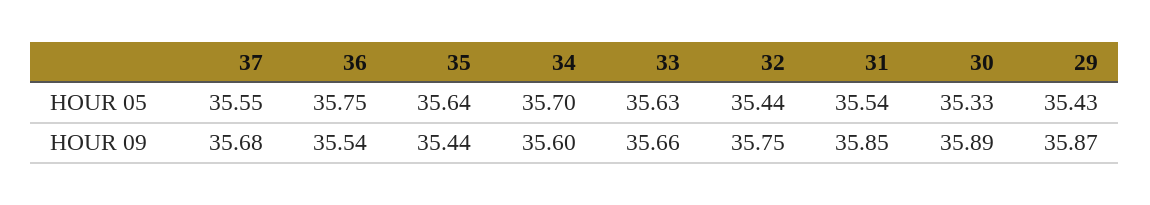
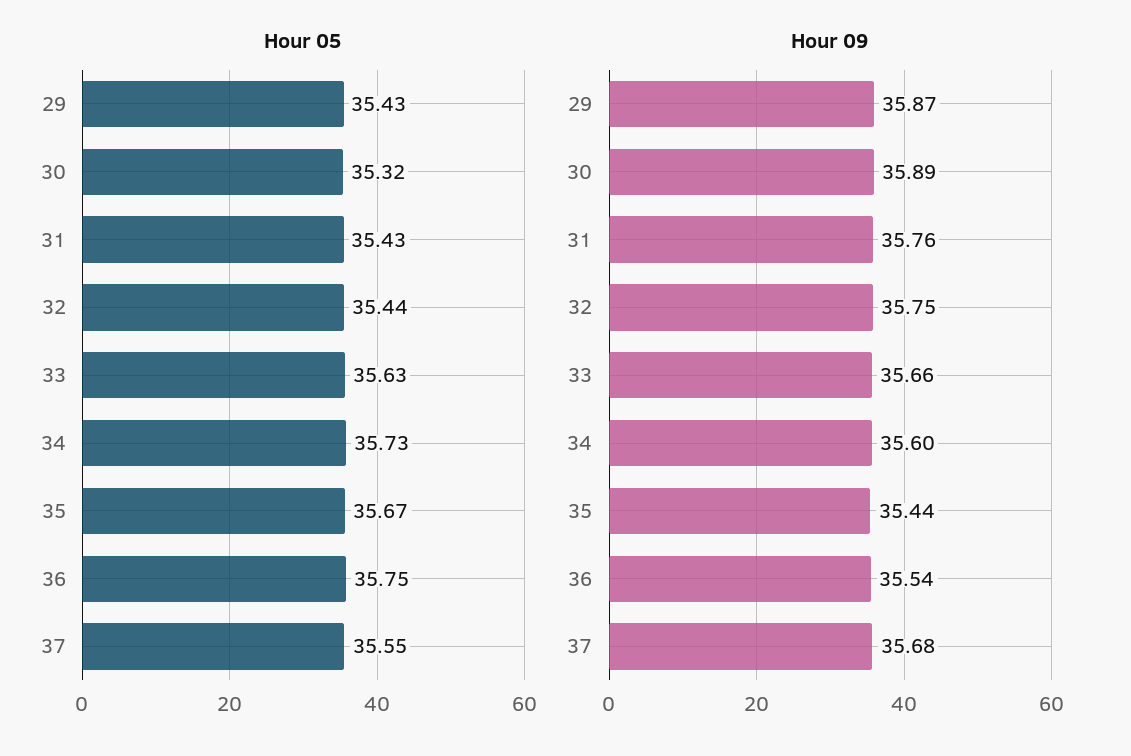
  {
    "HOUR 05": {
      "37": 35.55,
      "36": 35.75,
-     "35": 35.64,
+     "35": 35.67,
-     "34": 35.7,
+     "34": 35.73,
      "33": 35.63,
      "32": 35.44,
-     "31": 35.54,
+     "31": 35.43,
-     "30": 35.33,
+     "30": 35.32,
      "29": 35.43
    },
    "HOUR 09": {
      "37": 35.68,
      "36": 35.54,
      "35": 35.44,
      "34": 35.6,
      "33": 35.66,
      "32": 35.75,
-     "31": 35.85,
+     "31": 35.76,
      "30": 35.89,
      "29": 35.87
    }
  }

